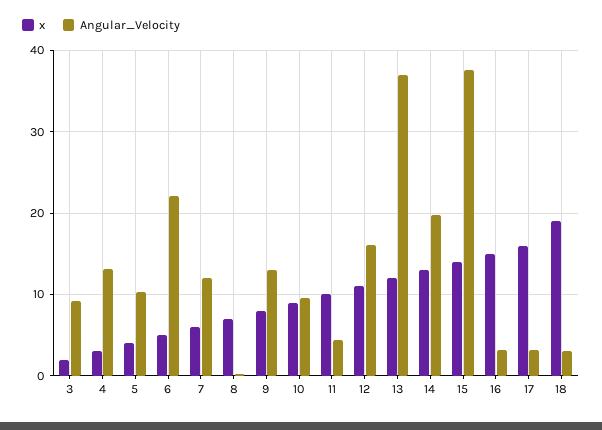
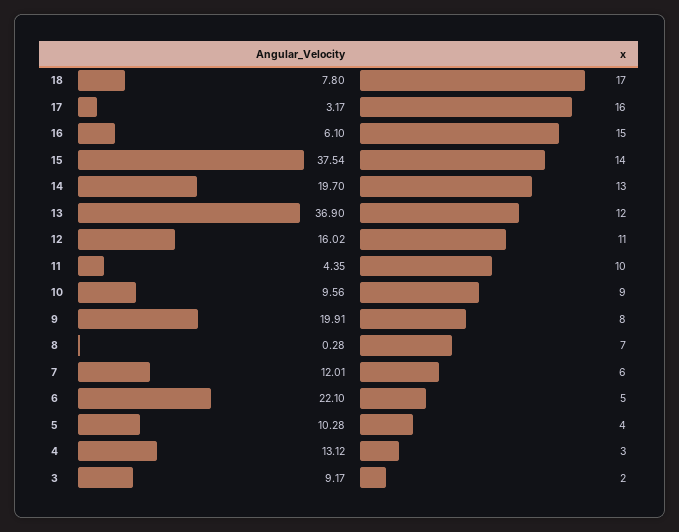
  {
    "x": {
      "3": 2,
      "4": 3,
      "5": 4,
      "6": 5,
      "7": 6,
      "8": 7,
      "9": 8,
      "10": 9,
      "11": 10,
      "12": 11,
      "13": 12,
      "14": 13,
      "15": 14,
      "16": 15,
      "17": 16,
-     "18": 19
+     "18": 17
    },
    "Angular_Velocity": {
      "3": 9.17,
      "4": 13.12,
      "5": 10.28,
      "6": 22.1,
      "7": 12.01,
      "8": 0.28,
-     "9": 13,
+     "9": 19.91,
      "10": 9.56,
      "11": 4.35,
      "12": 16.02,
      "13": 36.9,
      "14": 19.7,
      "15": 37.54,
-     "16": 3,
+     "16": 6.1,
      "17": 3.17,
-     "18": 3
+     "18": 7.8
    }
  }

